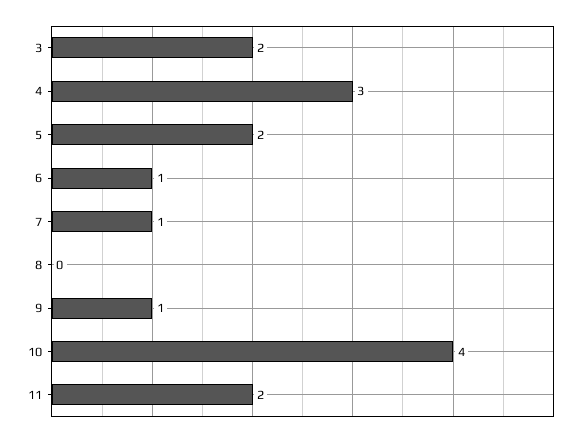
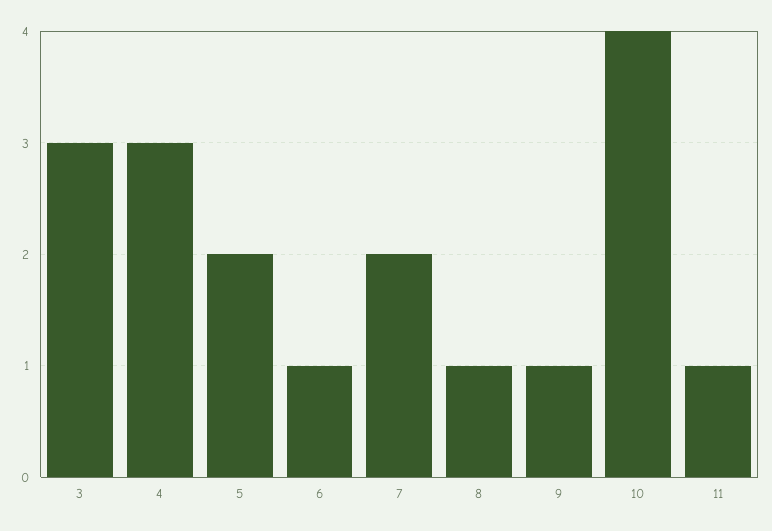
  {
-   "3": 2,
+   "3": 3,
    "4": 3,
    "5": 2,
    "6": 1,
-   "7": 1,
+   "7": 2,
-   "8": 0,
+   "8": 1,
    "9": 1,
    "10": 4,
-   "11": 2
+   "11": 1
  }

